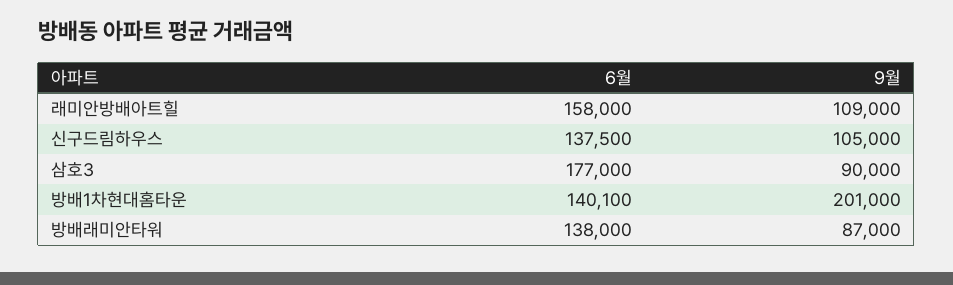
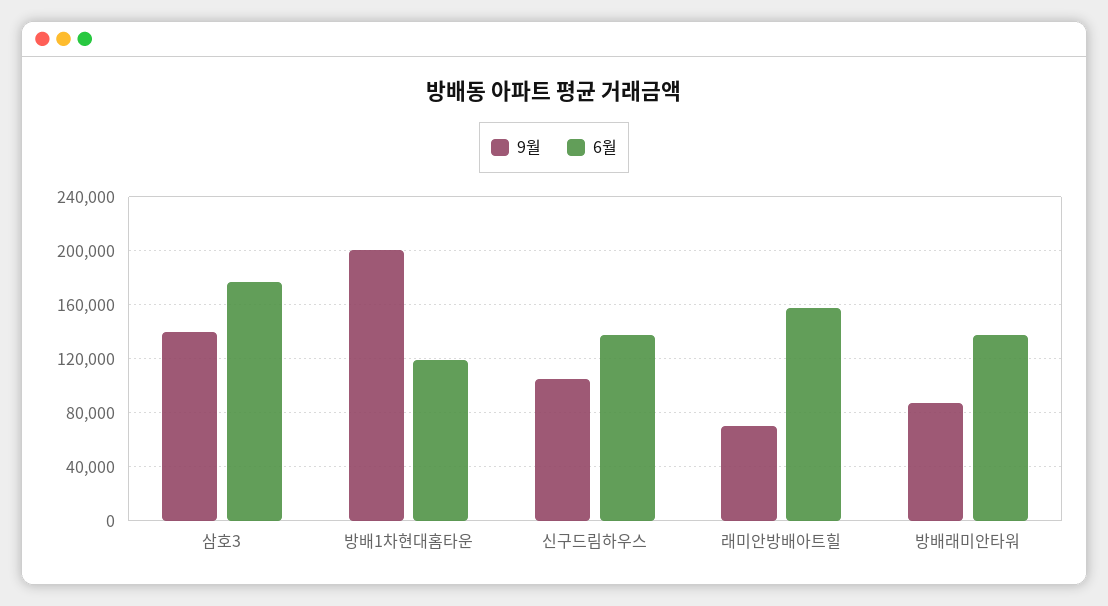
  {
    "6월": {
      "래미안방배아트힐": 158000,
      "신구드림하우스": 137500,
      "삼호3": 177000,
-     "방배1차현대홈타운": 140100,
+     "방배1차현대홈타운": 120000,
      "방배래미안타워": 138000
    },
    "9월": {
-     "래미안방배아트힐": 109000,
+     "래미안방배아트힐": 70000,
      "신구드림하우스": 105000,
-     "삼호3": 90000,
+     "삼호3": 140000,
      "방배1차현대홈타운": 201000,
      "방배래미안타워": 87000
    }
  }

